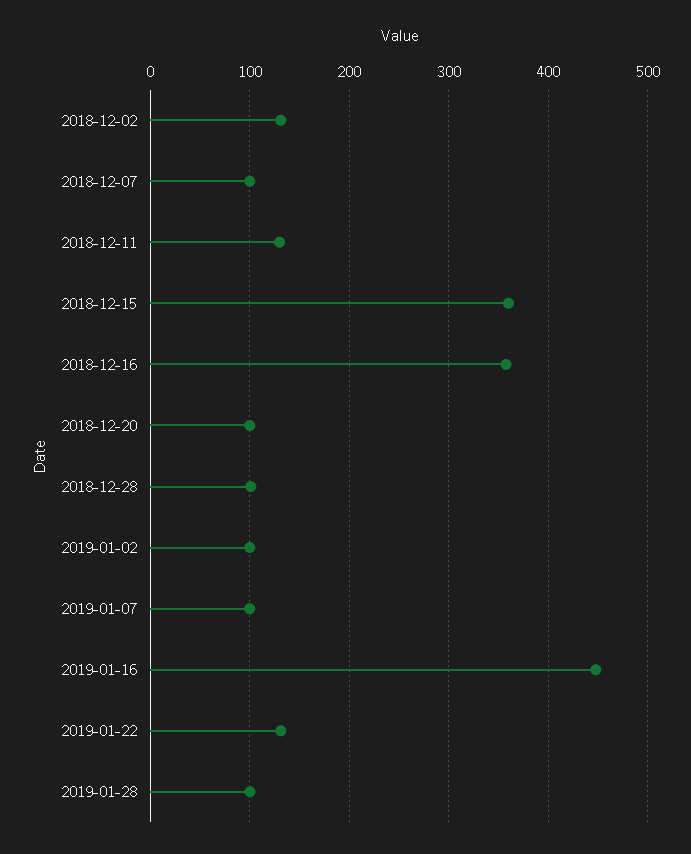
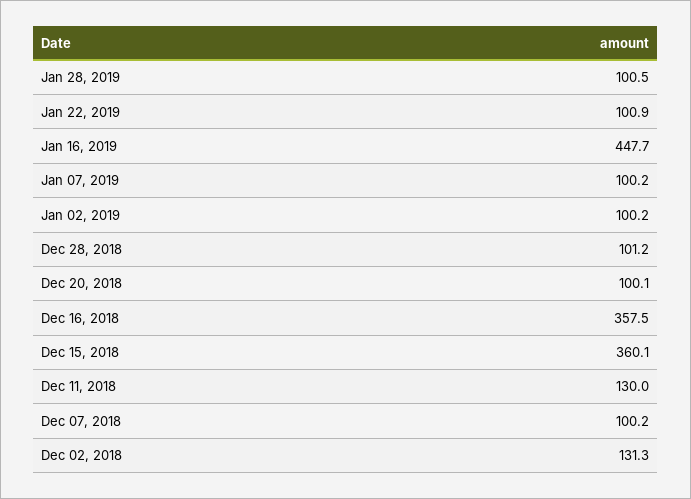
  {
    "2018-12-02": 131.3,
    "2018-12-07": 100.2,
    "2018-12-11": 130,
    "2018-12-15": 360.1,
    "2018-12-16": 357.5,
    "2018-12-20": 100.1,
    "2018-12-28": 101.2,
    "2019-01-02": 100.2,
    "2019-01-07": 100.2,
    "2019-01-16": 447.7,
-   "2019-01-22": 130,
+   "2019-01-22": 100.9,
    "2019-01-28": 100.5
  }

